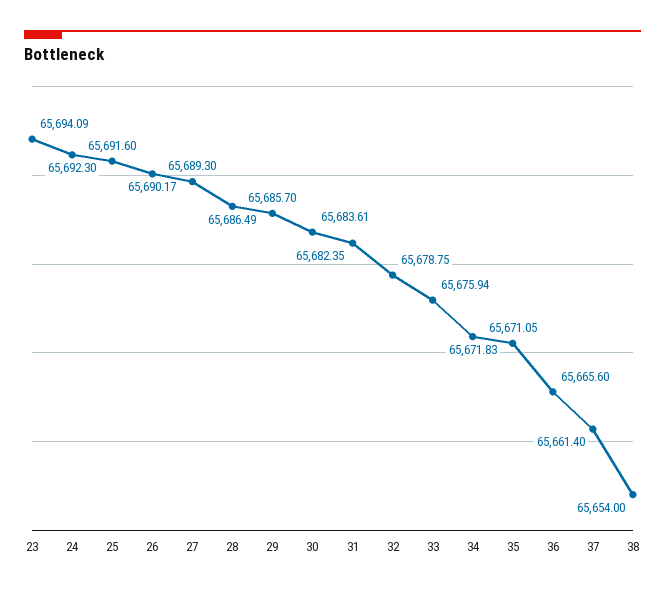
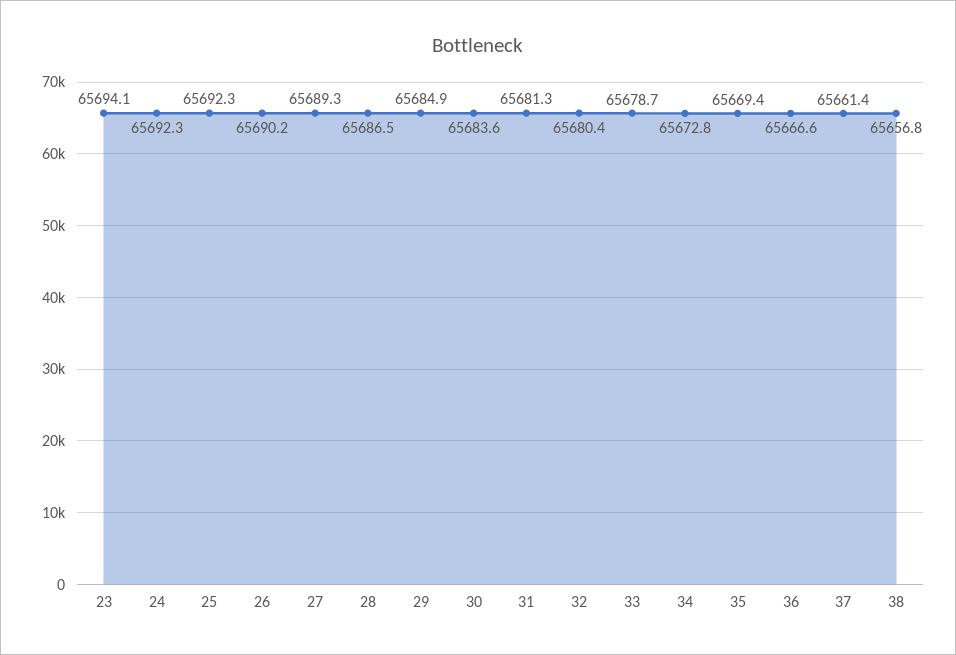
  {
    "23": 65694.09,
    "24": 65692.3,
-   "25": 65691.6,
+   "25": 65692.3,
    "26": 65690.17,
    "27": 65689.3,
    "28": 65686.49,
-   "29": 65685.7,
+   "29": 65684.9,
    "30": 65683.61,
-   "31": 65682.35,
+   "31": 65681.3,
-   "32": 65678.75,
+   "32": 65680.4,
-   "33": 65675.94,
+   "33": 65678.7,
-   "34": 65671.83,
+   "34": 65672.8,
-   "35": 65671.05,
+   "35": 65669.4,
-   "36": 65665.6,
+   "36": 65666.6,
    "37": 65661.4,
-   "38": 65654
+   "38": 65656.8
  }

